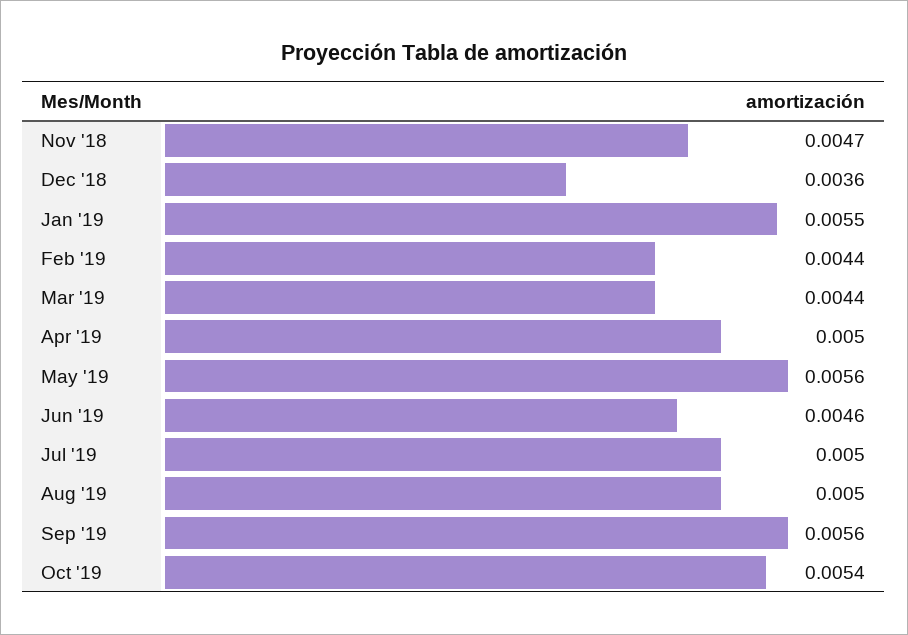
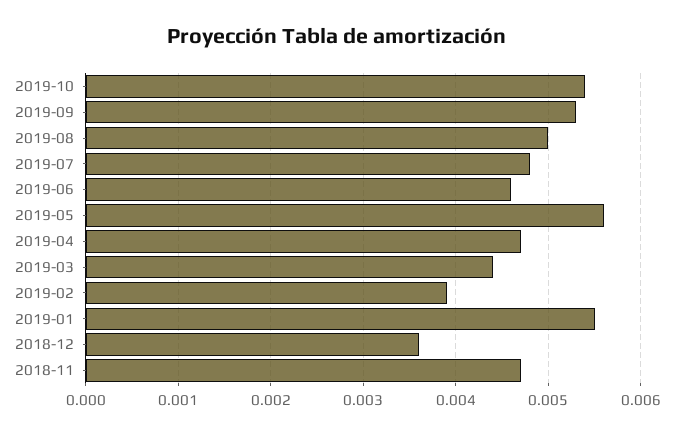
  {
    "Nov '18": 0.0047,
    "Dec '18": 0.0036,
    "Jan '19": 0.0055,
-   "Feb '19": 0.0044,
+   "Feb '19": 0.0039,
    "Mar '19": 0.0044,
-   "Apr '19": 0.005,
+   "Apr '19": 0.0047,
    "May '19": 0.0056,
    "Jun '19": 0.0046,
-   "Jul '19": 0.005,
+   "Jul '19": 0.0048,
    "Aug '19": 0.005,
-   "Sep '19": 0.0056,
+   "Sep '19": 0.0053,
    "Oct '19": 0.0054
  }

